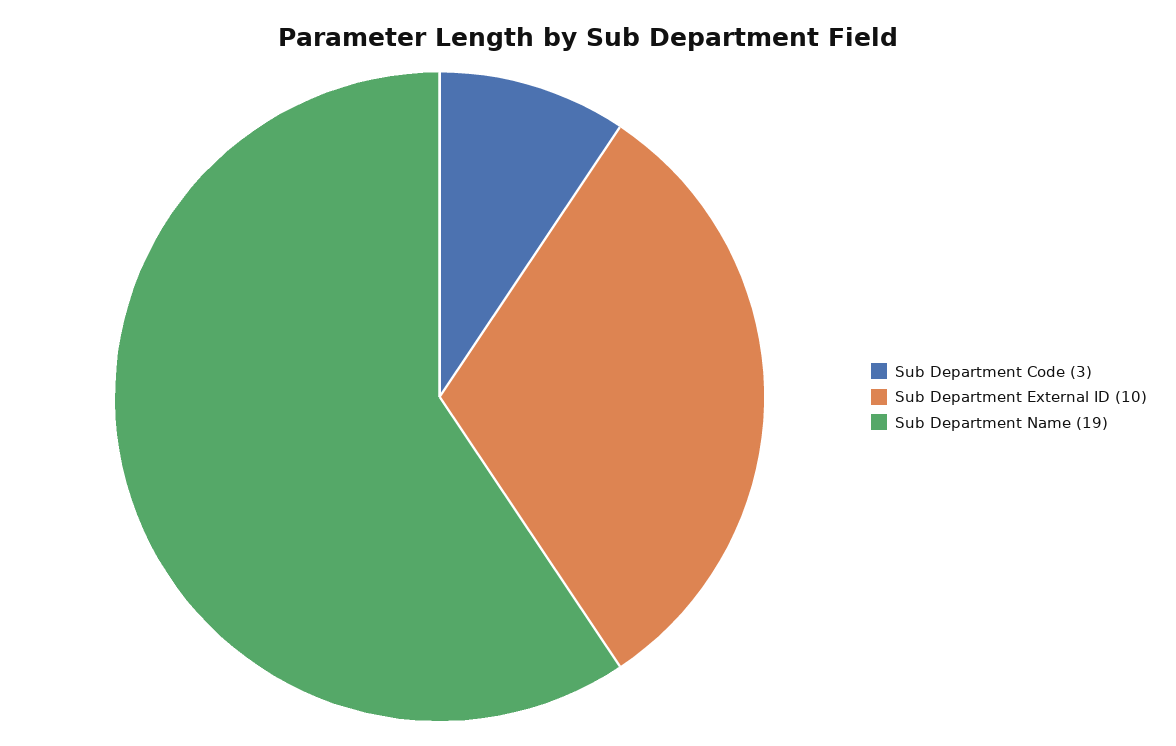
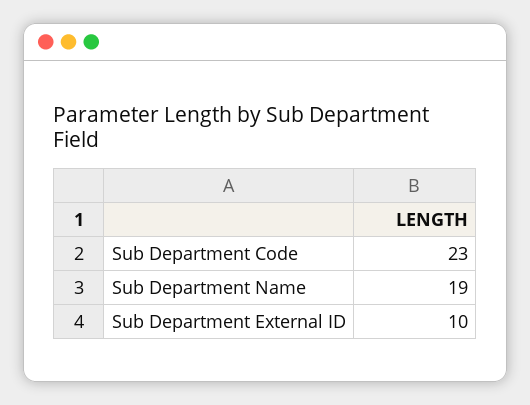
  {
-   "Sub Department Code": 3,
+   "Sub Department Code": 23,
    "Sub Department External ID": 10,
    "Sub Department Name": 19
  }

